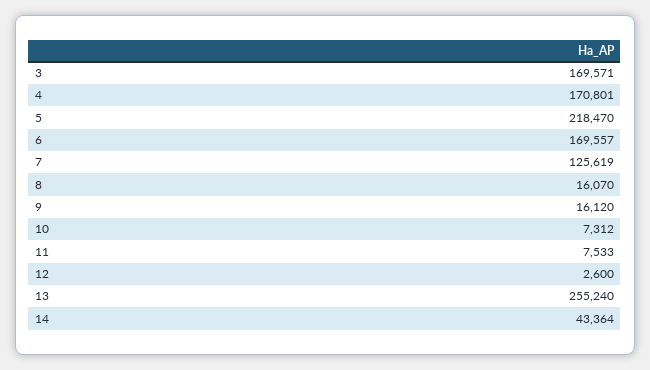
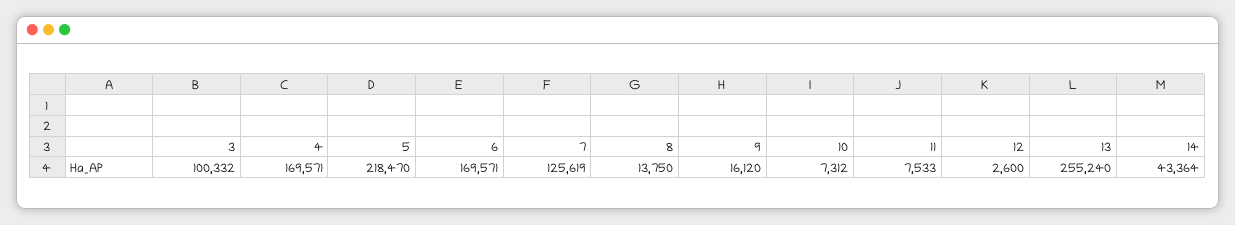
  {
-   "3": 169571,
+   "3": 100332,
-   "4": 170801,
+   "4": 169571,
    "5": 218470,
-   "6": 169557,
+   "6": 169571,
    "7": 125619,
-   "8": 16070,
+   "8": 13750,
    "9": 16120,
    "10": 7312,
    "11": 7533,
    "12": 2600,
    "13": 255240,
    "14": 43364
  }

